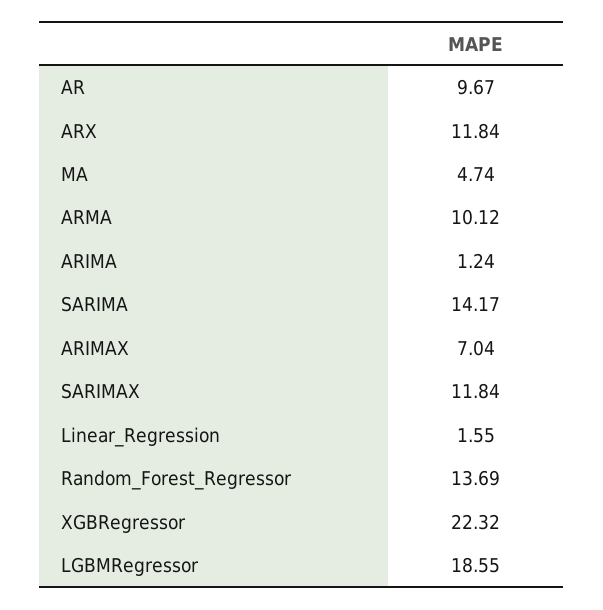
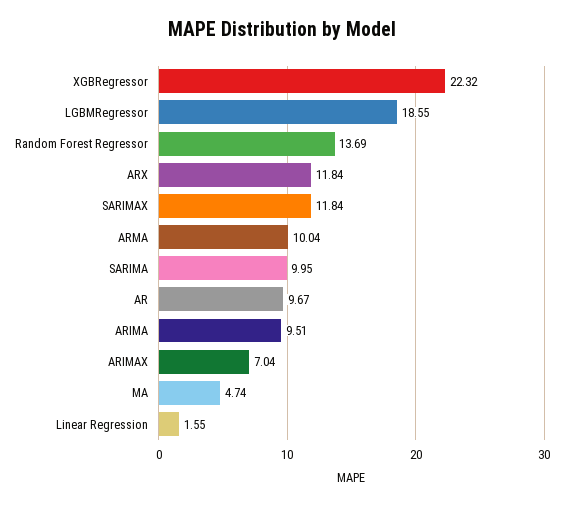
  {
    "AR": 9.67,
    "ARX": 11.84,
    "MA": 4.74,
-   "ARMA": 10.12,
+   "ARMA": 10.04,
-   "ARIMA": 1.24,
+   "ARIMA": 9.51,
-   "SARIMA": 14.17,
+   "SARIMA": 9.95,
    "ARIMAX": 7.04,
    "SARIMAX": 11.84,
    "Linear_Regression": 1.55,
    "Random_Forest_Regressor": 13.69,
    "XGBRegressor": 22.32,
    "LGBMRegressor": 18.55
  }

